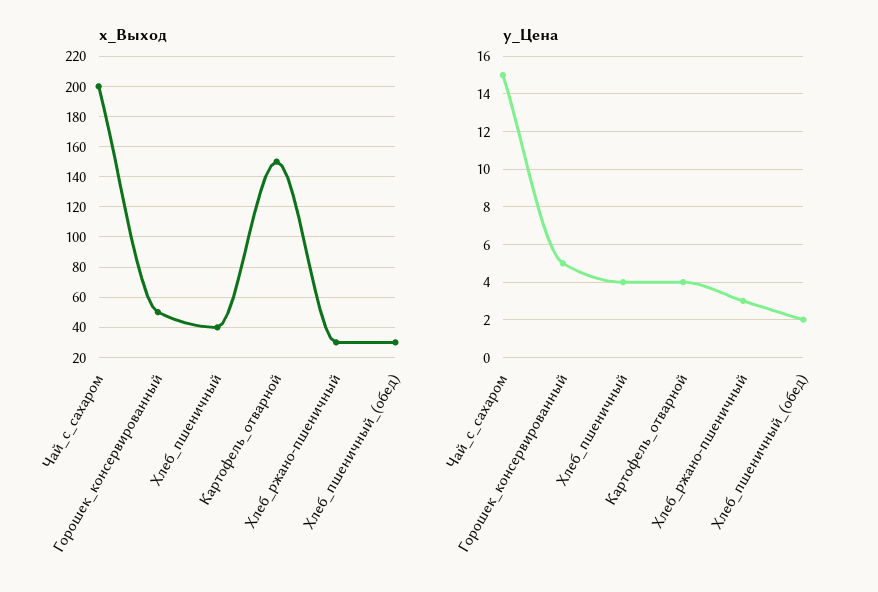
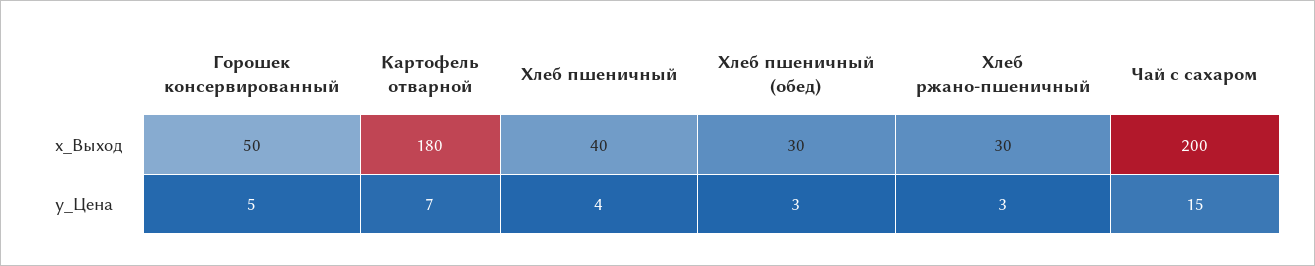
  {
    "x_Выход": {
      "Чай_с_сахаром": 200,
      "Горошек_консервированный": 50,
      "Хлеб_пшеничный": 40,
-     "Картофель_отварной": 150,
+     "Картофель_отварной": 180,
      "Хлеб_ржано-пшеничный": 30,
      "Хлеб_пшеничный_(обед)": 30
    },
    "y_Цена": {
      "Чай_с_сахаром": 15,
      "Горошек_консервированный": 5,
      "Хлеб_пшеничный": 4,
-     "Картофель_отварной": 4,
+     "Картофель_отварной": 7,
      "Хлеб_ржано-пшеничный": 3,
-     "Хлеб_пшеничный_(обед)": 2
+     "Хлеб_пшеничный_(обед)": 3
    }
  }

